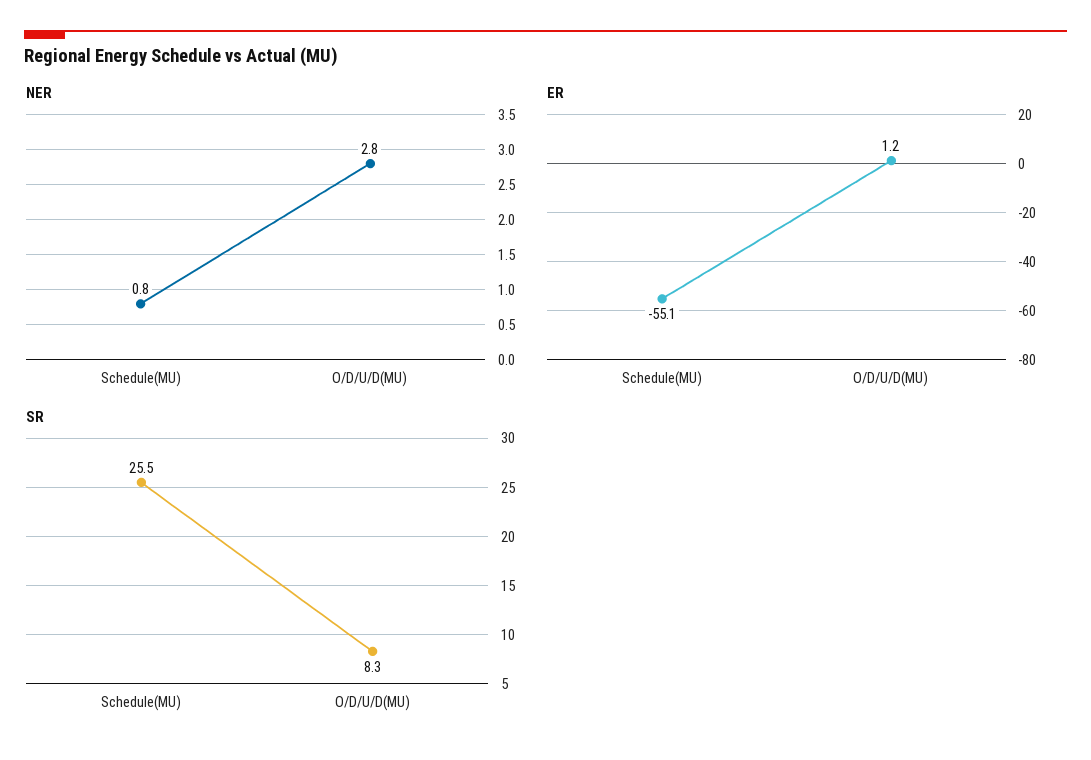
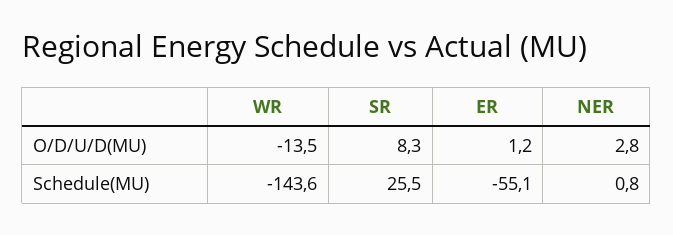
  {
    "NER": {
      "Schedule(MU)": 0.8,
      "O/D/U/D(MU)": 2.8
    },
    "ER": {
      "Schedule(MU)": -55.1,
      "O/D/U/D(MU)": 1.2
    },
    "SR": {
      "Schedule(MU)": 25.5,
      "O/D/U/D(MU)": 8.3
-   }
+   },
+   "WR": {
+     "O/D/U/D(MU)": -13.5,
+     "Schedule(MU)": -143.6
+   }
  }

